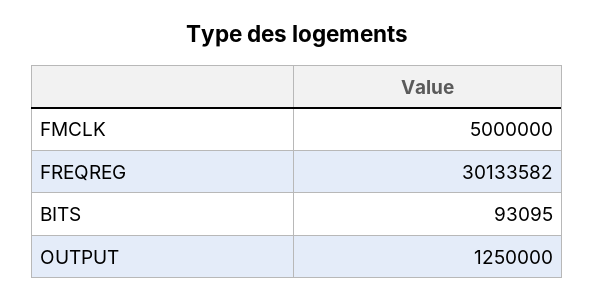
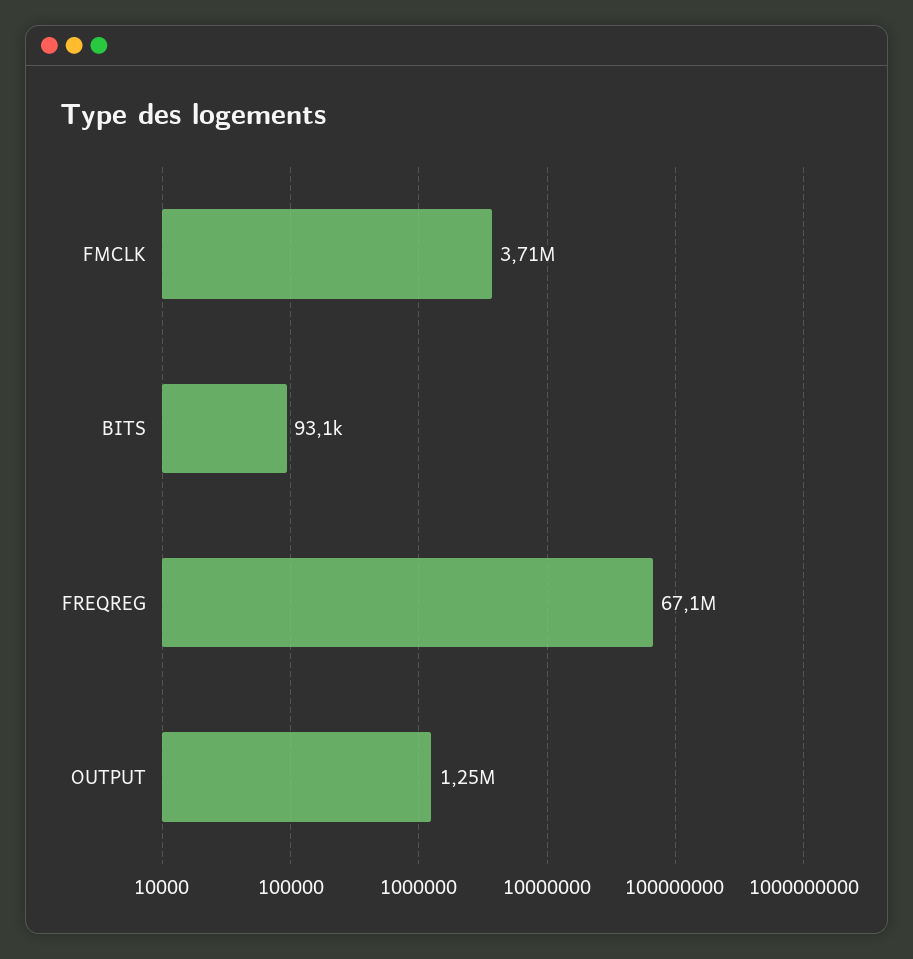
  {
-   "FMCLK": 5000000,
+   "FMCLK": 3710000,
-   "FREQREG": 30133582,
+   "FREQREG": 67100000,
    "BITS": 93095,
    "OUTPUT": 1250000
  }

